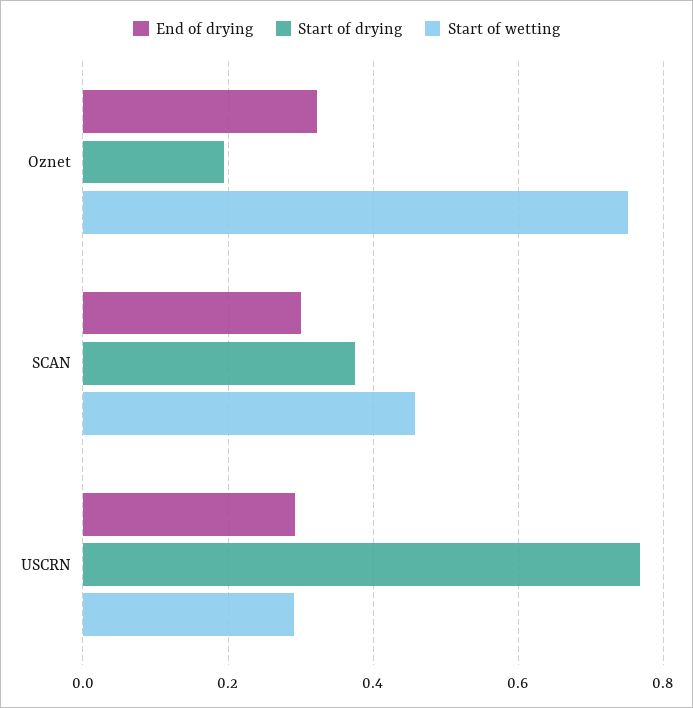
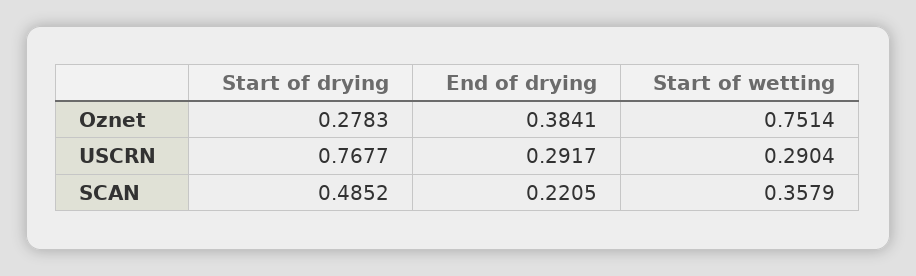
  {
    "End of drying": {
-     "Oznet": 0.32,
+     "Oznet": 0.3841,
-     "SCAN": 0.3,
+     "SCAN": 0.2205,
      "USCRN": 0.2917
    },
    "Start of drying": {
-     "Oznet": 0.2,
+     "Oznet": 0.2783,
-     "SCAN": 0.38,
+     "SCAN": 0.4852,
      "USCRN": 0.7677
    },
    "Start of wetting": {
      "Oznet": 0.7514,
-     "SCAN": 0.46,
+     "SCAN": 0.3579,
      "USCRN": 0.2904
    }
  }

